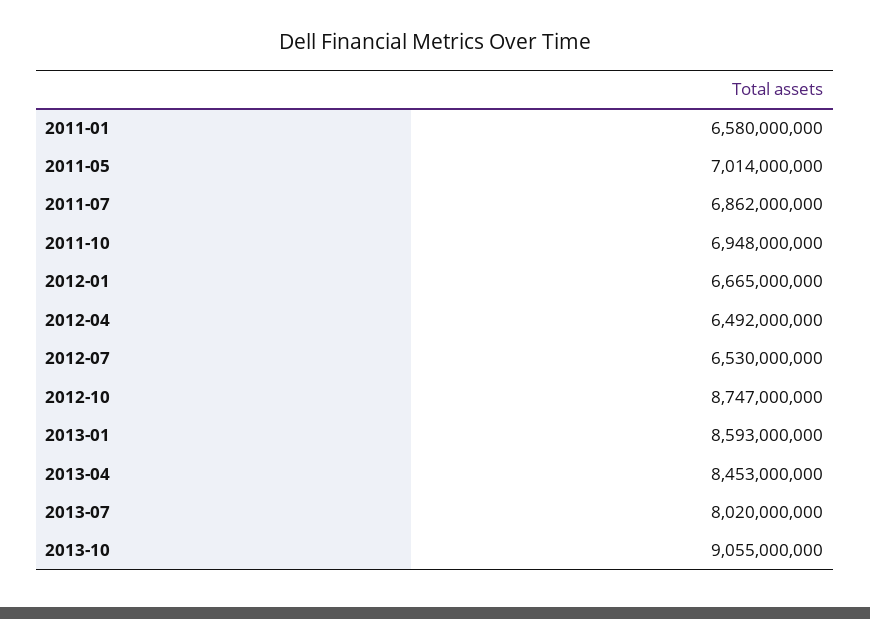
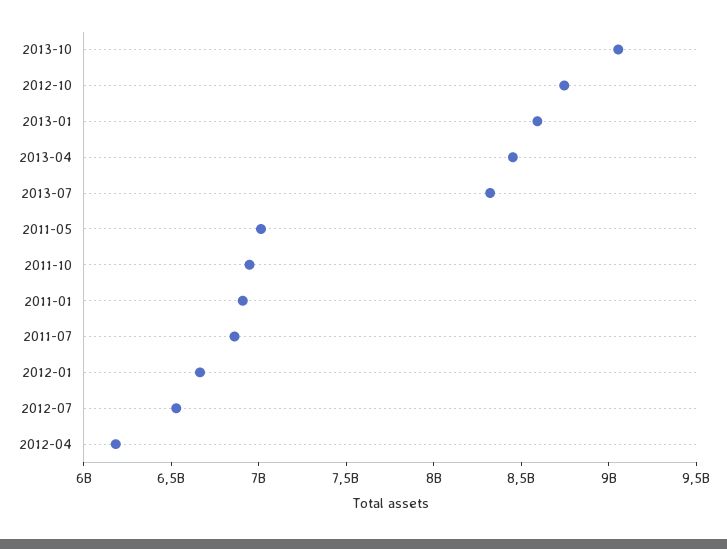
  {
-   "2011-01": 6580000000,
+   "2011-01": 6900000000,
    "2011-05": 7014000000,
    "2011-07": 6862000000,
    "2011-10": 6948000000,
    "2012-01": 6665000000,
-   "2012-04": 6492000000,
+   "2012-04": 6200000000,
    "2012-07": 6530000000,
    "2012-10": 8747000000,
    "2013-01": 8593000000,
    "2013-04": 8453000000,
-   "2013-07": 8020000000,
+   "2013-07": 8300000000,
    "2013-10": 9055000000
  }

